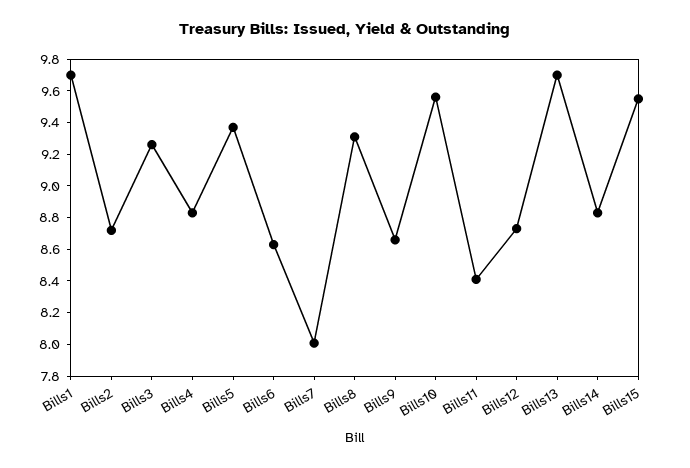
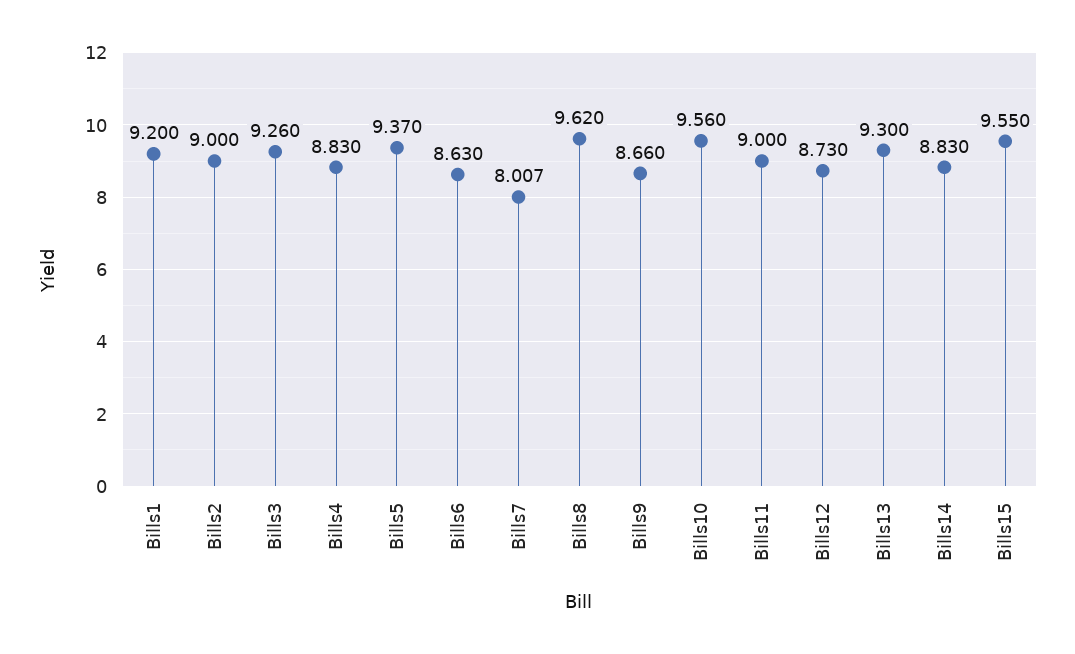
  {
-   "Bills1": 9.7,
+   "Bills1": 9.2,
-   "Bills2": 8.7,
+   "Bills2": 9,
    "Bills3": 9.26,
    "Bills4": 8.83,
    "Bills5": 9.37,
    "Bills6": 8.63,
    "Bills7": 8.007,
-   "Bills8": 9.3,
+   "Bills8": 9.62,
    "Bills9": 8.66,
    "Bills10": 9.56,
-   "Bills11": 8.4,
+   "Bills11": 9,
    "Bills12": 8.73,
-   "Bills13": 9.7,
+   "Bills13": 9.3,
    "Bills14": 8.83,
    "Bills15": 9.55
  }

